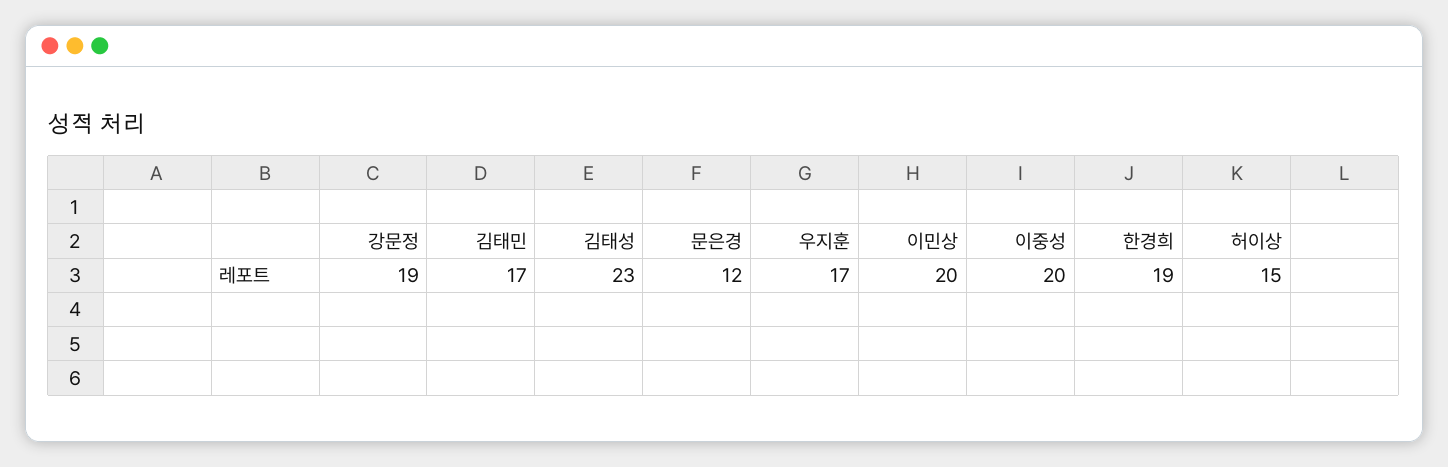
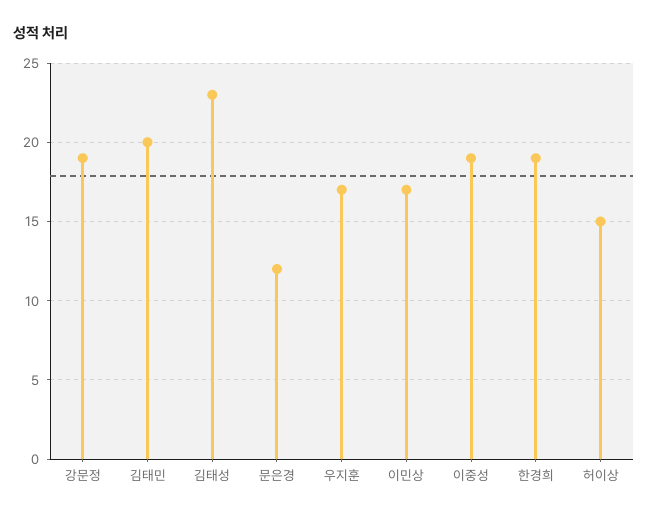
  {
    "강문정": 19,
-   "김태민": 17,
+   "김태민": 20,
    "김태성": 23,
    "문은경": 12,
    "우지훈": 17,
-   "이민상": 20,
+   "이민상": 17,
-   "이중성": 20,
+   "이중성": 19,
    "한경희": 19,
    "허이상": 15
  }

